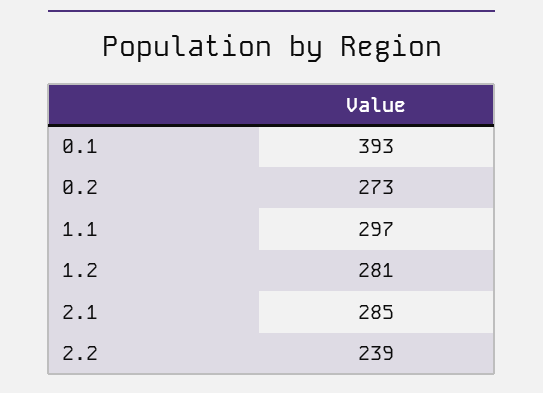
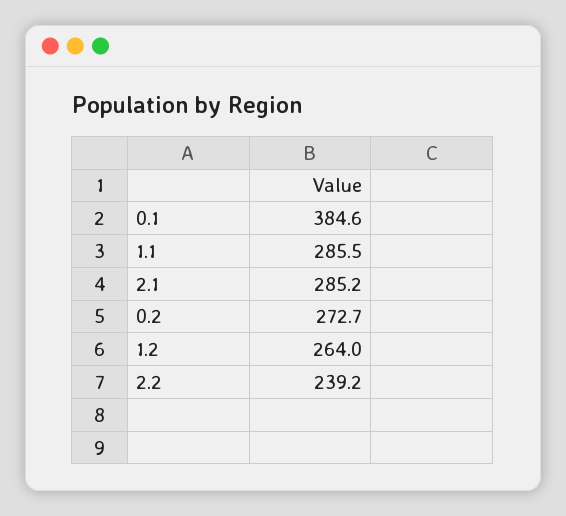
  {
-   "0.1": 393,
+   "0.1": 384.6,
    "0.2": 272.7,
-   "1.1": 297,
+   "1.1": 285.5,
-   "1.2": 281,
+   "1.2": 264,
    "2.1": 285.2,
    "2.2": 239.2
  }

